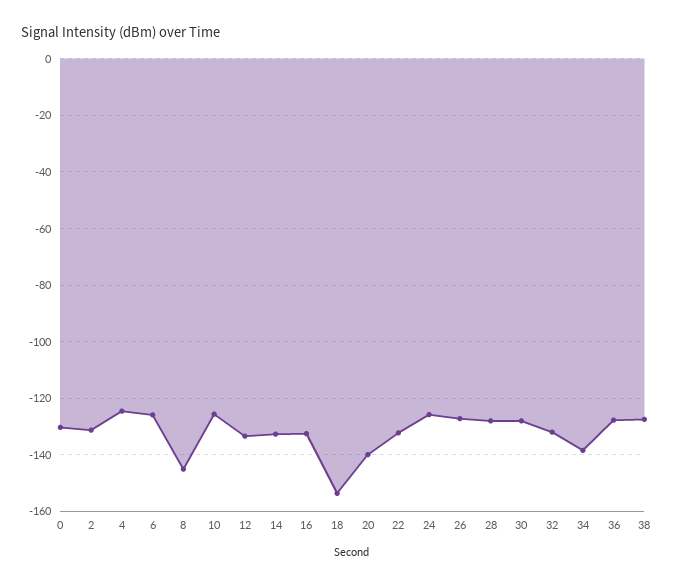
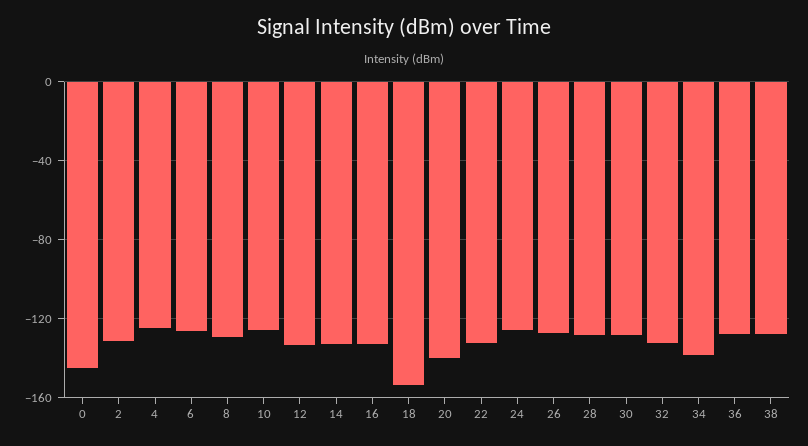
  {
-   "0": -130,
+   "0": -145,
    "2": -132.5,
    "4": -125,
    "6": -125,
-   "8": -145,
+   "8": -130,
    "10": -125,
    "12": -132.5,
    "14": -132.5,
    "16": -132.5,
    "18": -152.5,
    "20": -140,
    "22": -132.5,
    "24": -125,
    "26": -127.5,
    "28": -127.5,
    "30": -127.5,
    "32": -132.5,
    "34": -137.5,
    "36": -127.5,
    "38": -127.5
  }

